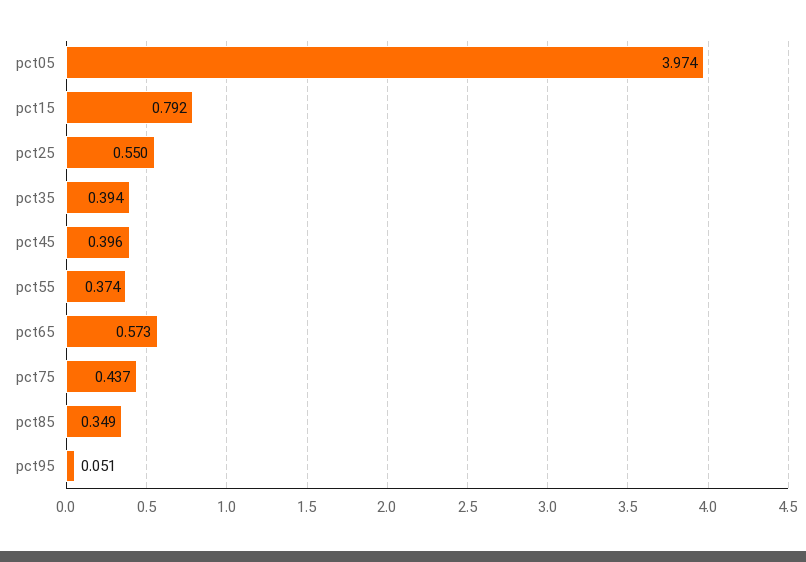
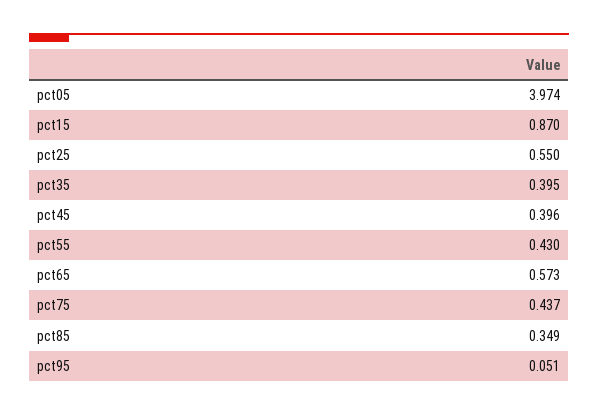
  {
    "pct05": 3.974,
-   "pct15": 0.792,
+   "pct15": 0.87,
    "pct25": 0.55,
-   "pct35": 0.394,
+   "pct35": 0.395,
    "pct45": 0.396,
-   "pct55": 0.374,
+   "pct55": 0.43,
    "pct65": 0.573,
    "pct75": 0.437,
    "pct85": 0.349,
    "pct95": 0.051
  }

